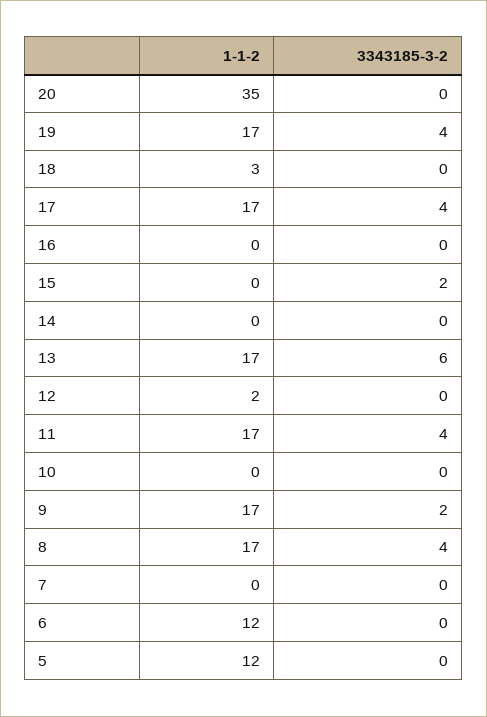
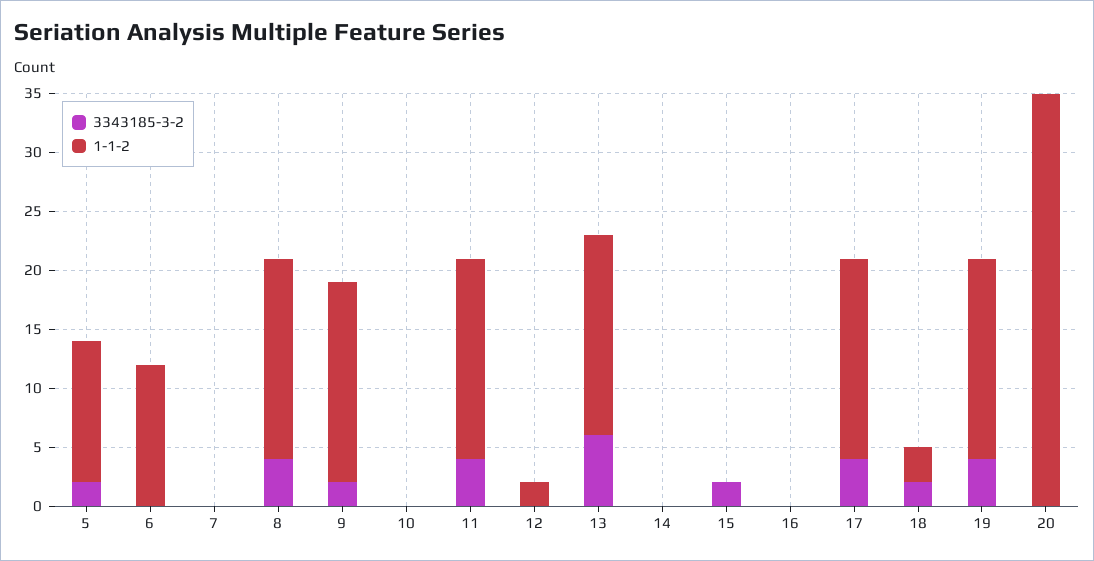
  {
    "1-1-2": {
      "20": 35,
      "19": 17,
      "18": 3,
      "17": 17,
      "16": 0,
      "15": 0,
      "14": 0,
      "13": 17,
      "12": 2,
      "11": 17,
      "10": 0,
      "9": 17,
      "8": 17,
      "7": 0,
      "6": 12,
      "5": 12
    },
    "3343185-3-2": {
      "20": 0,
      "19": 4,
-     "18": 0,
+     "18": 2,
      "17": 4,
      "16": 0,
      "15": 2,
      "14": 0,
      "13": 6,
      "12": 0,
      "11": 4,
      "10": 0,
      "9": 2,
      "8": 4,
      "7": 0,
      "6": 0,
-     "5": 0
+     "5": 2
    }
  }

